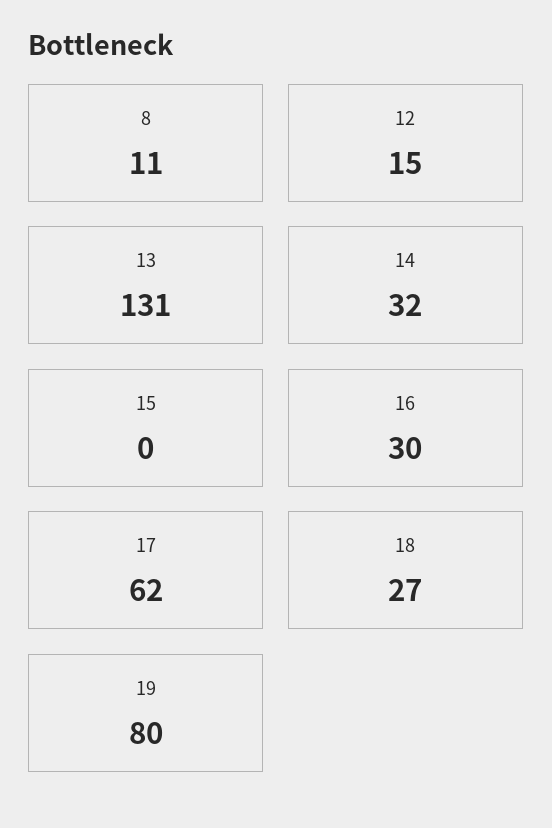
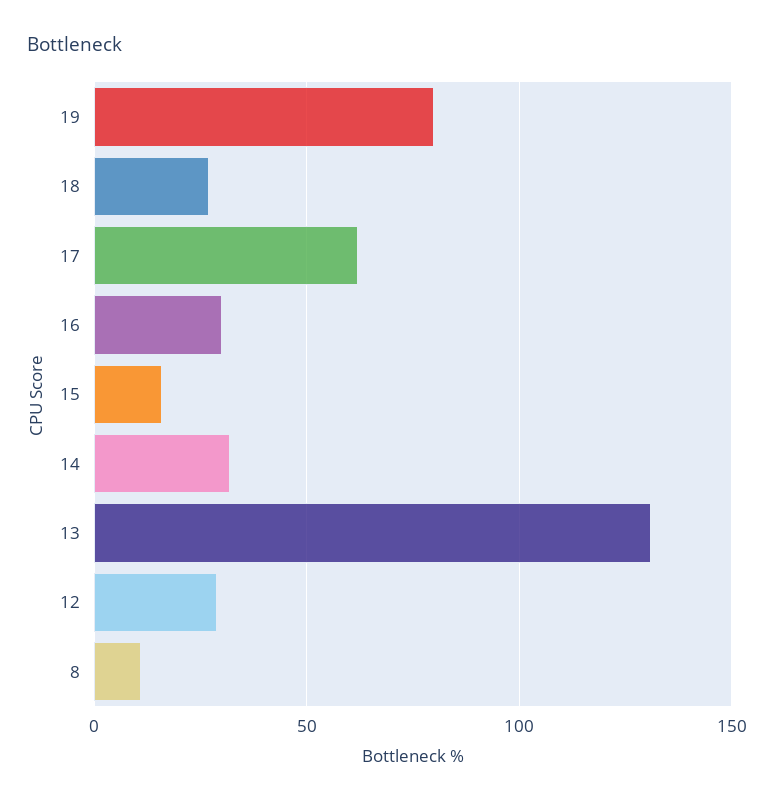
  {
    "8": 11,
-   "12": 15,
+   "12": 30,
    "13": 131,
    "14": 32,
-   "15": 0,
+   "15": 15,
    "16": 30,
    "17": 62,
    "18": 27,
    "19": 80
  }

